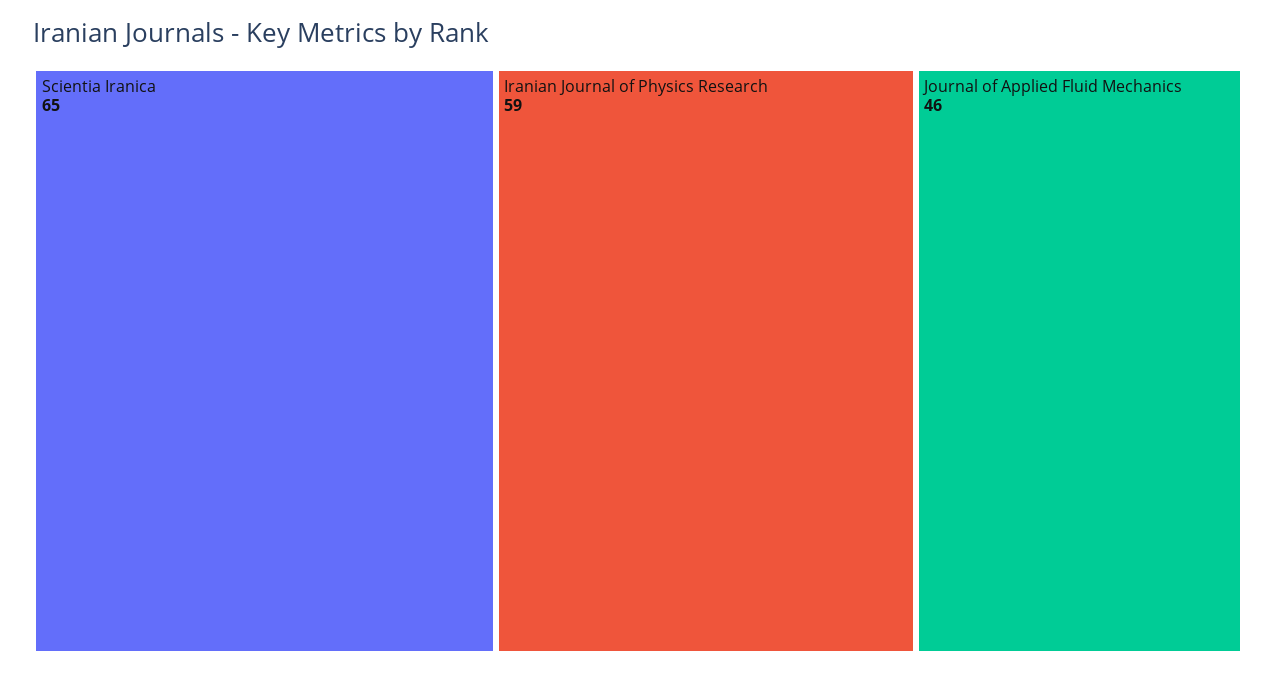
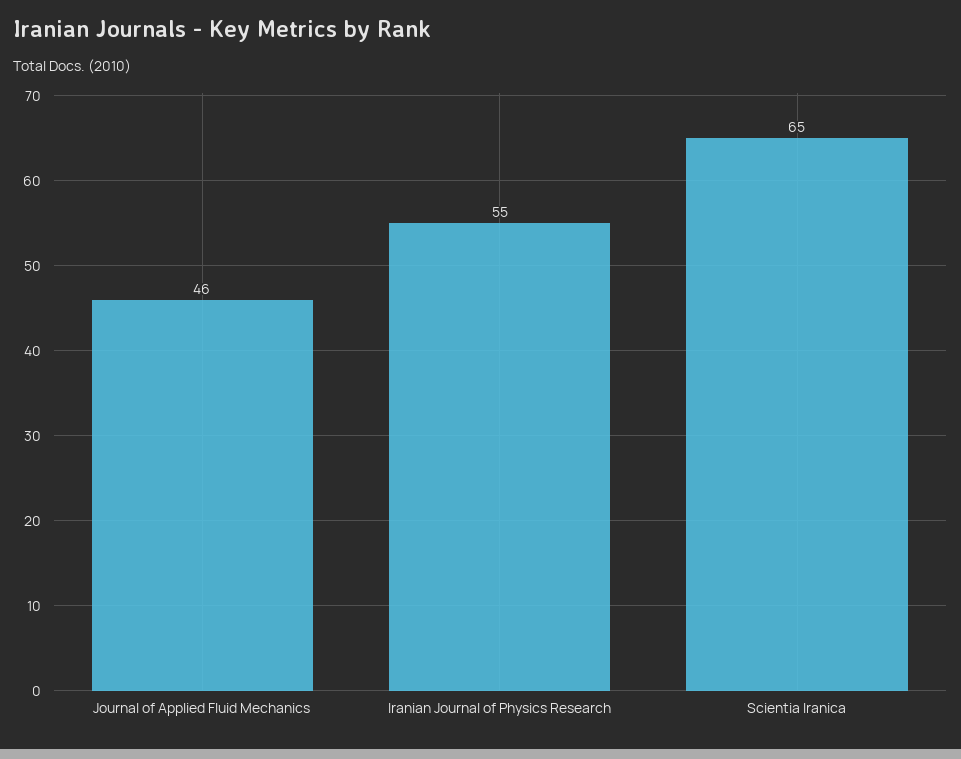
  {
    "Scientia Iranica": 65,
-   "Iranian Journal of Physics Research": 59,
+   "Iranian Journal of Physics Research": 55,
    "Journal of Applied Fluid Mechanics": 46
  }

